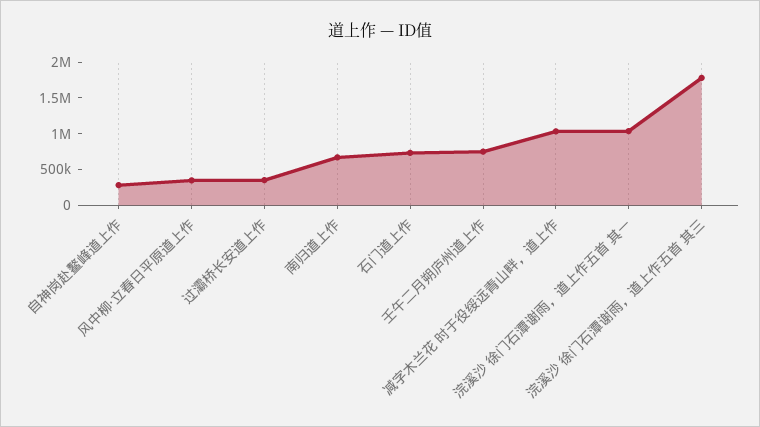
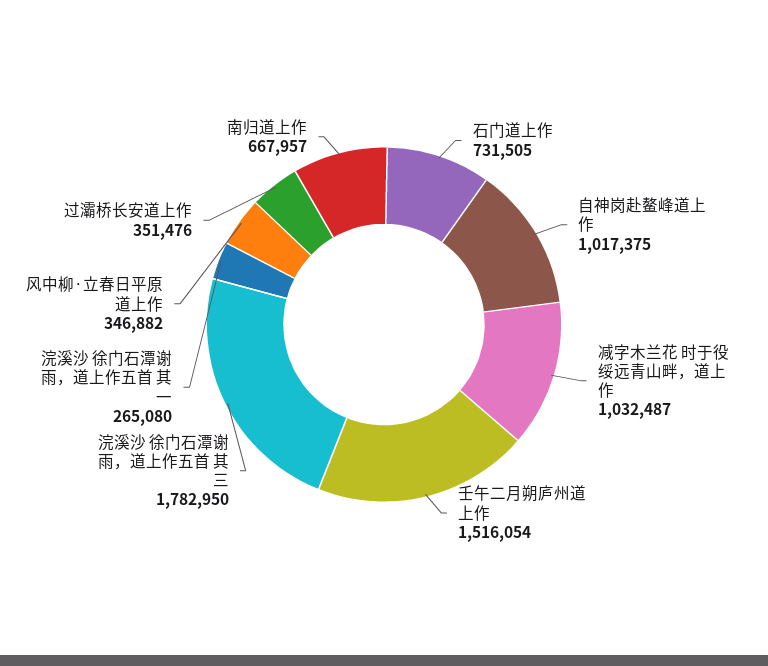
  {
-   "自神岗赴鳌峰道上作": 250000,
+   "自神岗赴鳌峰道上作": 1017375,
    "风中柳·立春日平原道上作": 346882,
    "过灞桥长安道上作": 351476,
    "南归道上作": 667957,
    "石门道上作": 731505,
-   "壬午二月朔庐州道上作": 750000,
+   "壬午二月朔庐州道上作": 1516054,
    "减字木兰花 时于役绥远青山畔，道上作": 1032487,
-   "浣溪沙 徐门石潭谢雨，道上作五首 其一": 1000000,
+   "浣溪沙 徐门石潭谢雨，道上作五首 其一": 265080,
    "浣溪沙 徐门石潭谢雨，道上作五首 其三": 1782950
  }

